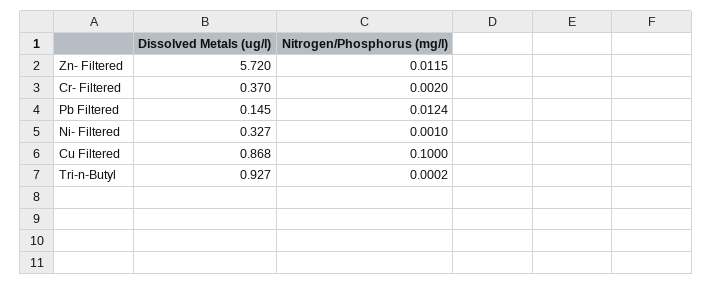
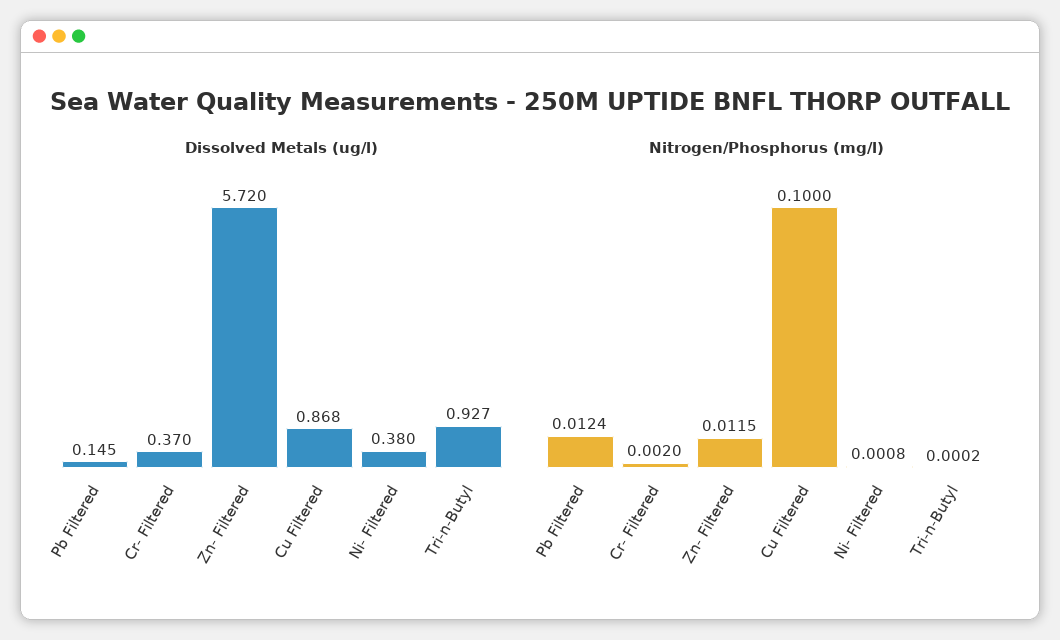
  {
    "Dissolved Metals (ug/l)": {
      "Zn- Filtered": 5.72,
      "Cr- Filtered": 0.37,
      "Pb Filtered": 0.145,
-     "Ni- Filtered": 0.327,
+     "Ni- Filtered": 0.38,
      "Cu Filtered": 0.868,
      "Tri-n-Butyl": 0.927
    },
    "Nitrogen/Phosphorus (mg/l)": {
      "Zn- Filtered": 0.0115,
      "Cr- Filtered": 0.002,
      "Pb Filtered": 0.0124,
-     "Ni- Filtered": 0.001,
+     "Ni- Filtered": 0.0008,
      "Cu Filtered": 0.1,
      "Tri-n-Butyl": 0.0002
    }
  }

